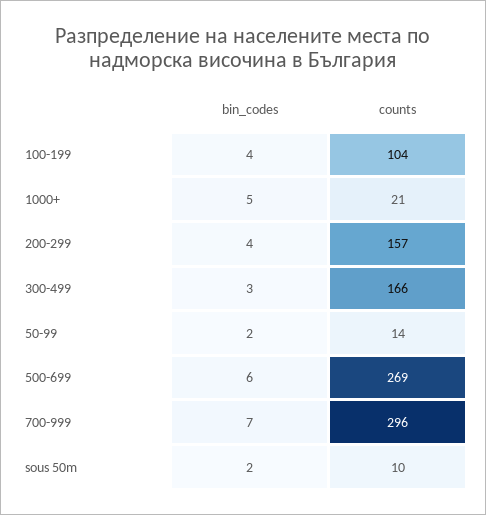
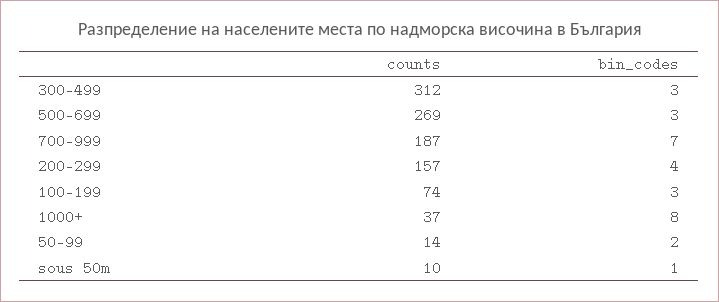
  {
    "bin_codes": {
-     "100-199": 4,
+     "100-199": 3,
-     "1000+": 5,
+     "1000+": 8,
      "200-299": 4,
      "300-499": 3,
      "50-99": 2,
-     "500-699": 6,
+     "500-699": 3,
      "700-999": 7,
-     "sous 50m": 2
+     "sous 50m": 1
    },
    "counts": {
-     "100-199": 104,
+     "100-199": 74,
-     "1000+": 21,
+     "1000+": 37,
      "200-299": 157,
-     "300-499": 166,
+     "300-499": 312,
      "50-99": 14,
      "500-699": 269,
-     "700-999": 296,
+     "700-999": 187,
      "sous 50m": 10
    }
  }

